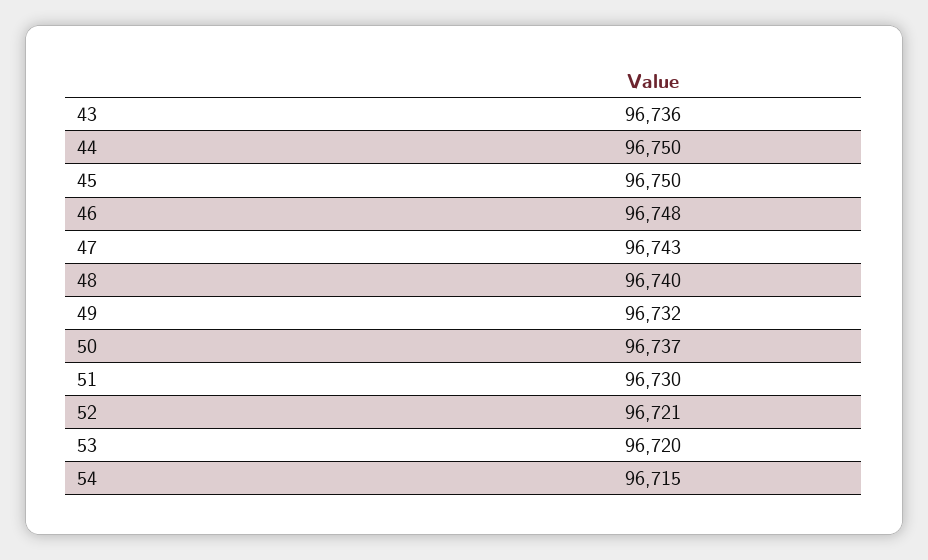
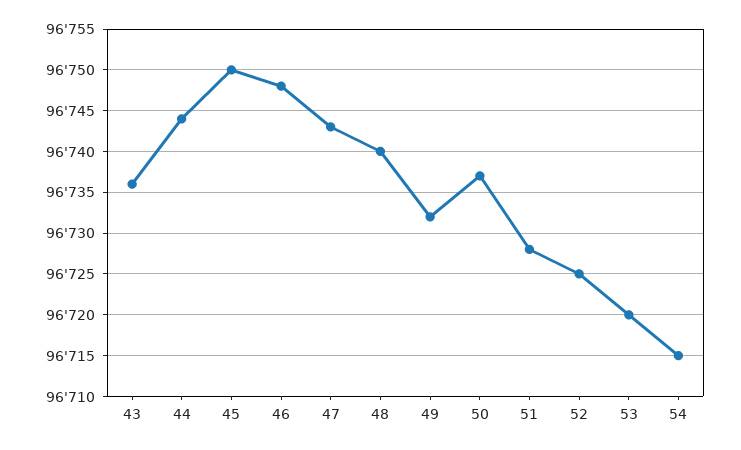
  {
    "43": 96736,
-   "44": 96750,
+   "44": 96744,
    "45": 96750,
    "46": 96748,
    "47": 96743,
    "48": 96740,
    "49": 96732,
    "50": 96737,
-   "51": 96730,
+   "51": 96728,
-   "52": 96721,
+   "52": 96725,
    "53": 96720,
    "54": 96715
  }

